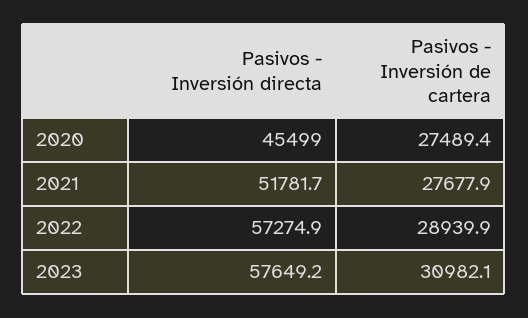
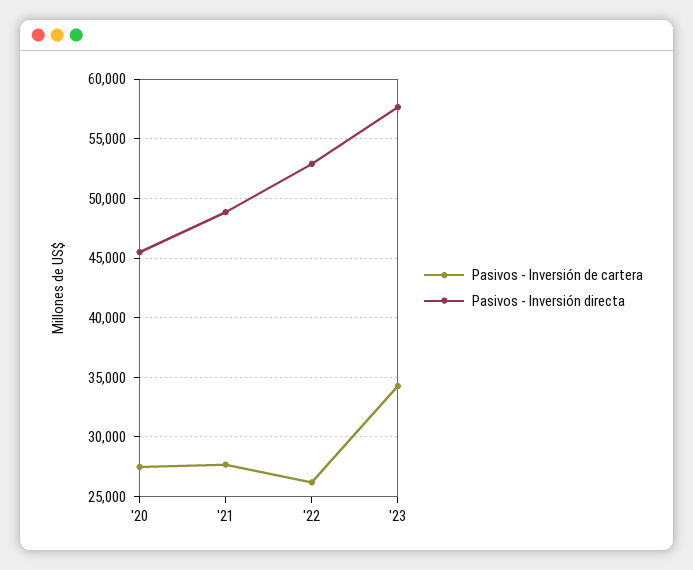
  {
    "Pasivos - Inversión directa": {
      "2020": 45499,
-     "2021": 51781.7,
+     "2021": 49000,
-     "2022": 57274.9,
+     "2022": 53000,
      "2023": 57649.2
    },
    "Pasivos - Inversión de cartera": {
      "2020": 27489.4,
      "2021": 27677.9,
-     "2022": 28939.9,
+     "2022": 26000,
-     "2023": 30982.1
+     "2023": 34000
    }
  }

